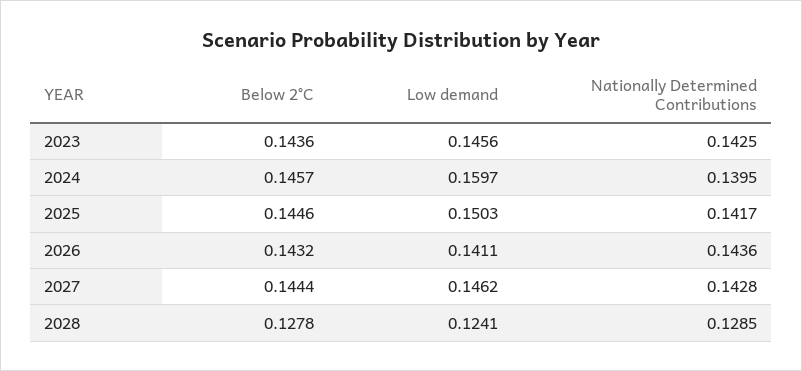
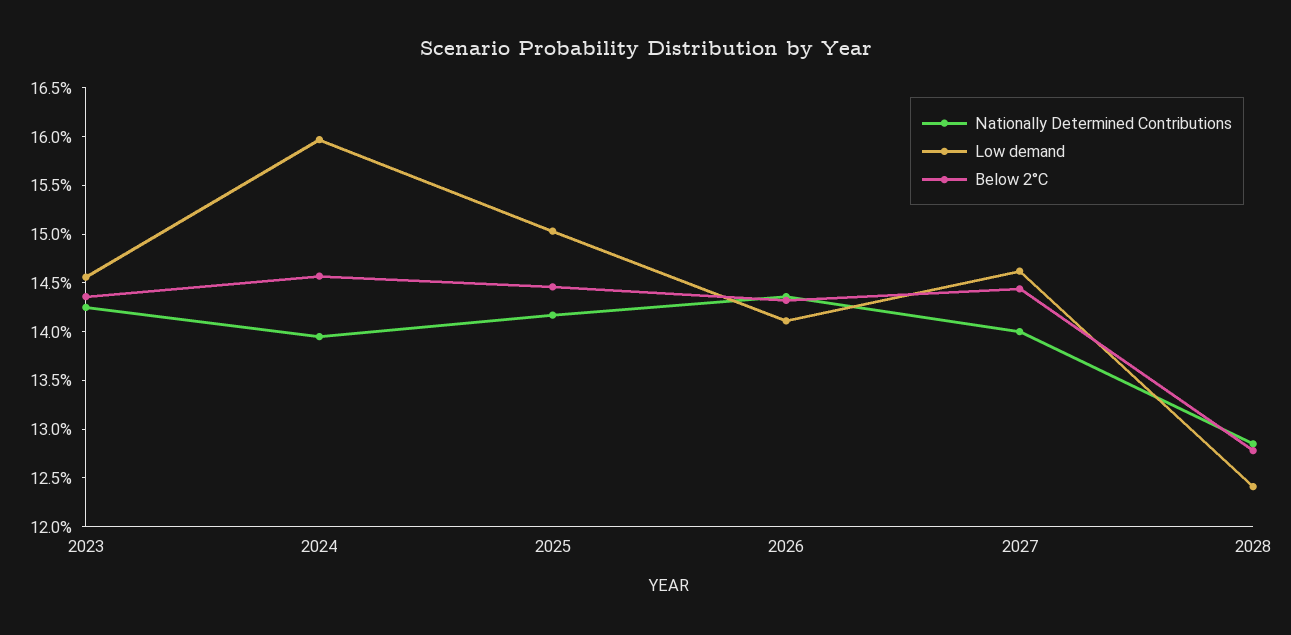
  {
    "Below 2°C": {
      "2023": 0.1436,
      "2024": 0.1457,
      "2025": 0.1446,
      "2026": 0.1432,
      "2027": 0.1444,
      "2028": 0.1278
    },
    "Low demand": {
      "2023": 0.1456,
      "2024": 0.1597,
      "2025": 0.1503,
      "2026": 0.1411,
      "2027": 0.1462,
      "2028": 0.1241
    },
    "Nationally Determined Contributions": {
      "2023": 0.1425,
      "2024": 0.1395,
      "2025": 0.1417,
      "2026": 0.1436,
-     "2027": 0.1428,
+     "2027": 0.14,
      "2028": 0.1285
    }
  }

